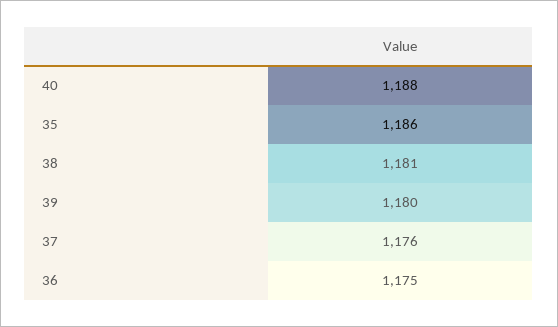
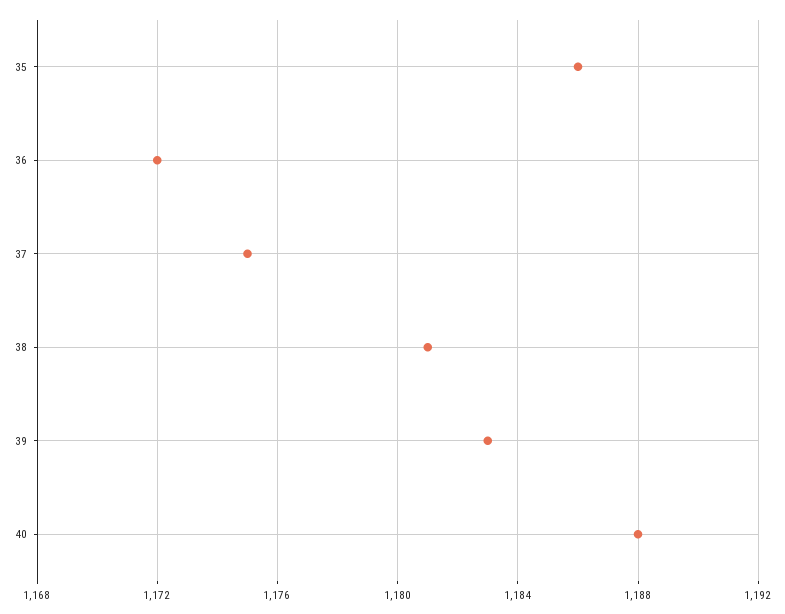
  {
    "40": 1188,
    "35": 1186,
    "38": 1181,
-   "39": 1180,
+   "39": 1183,
-   "37": 1176,
+   "37": 1175,
-   "36": 1175
+   "36": 1172
  }

